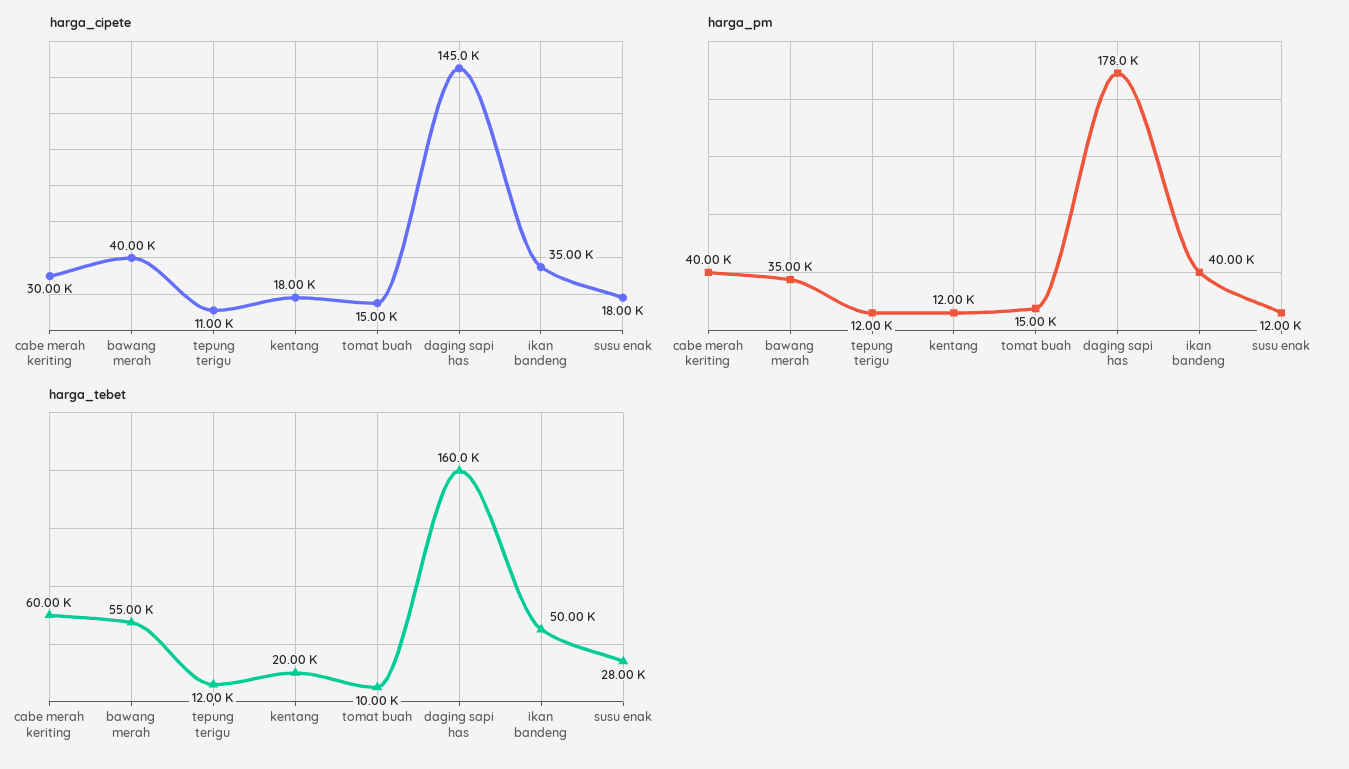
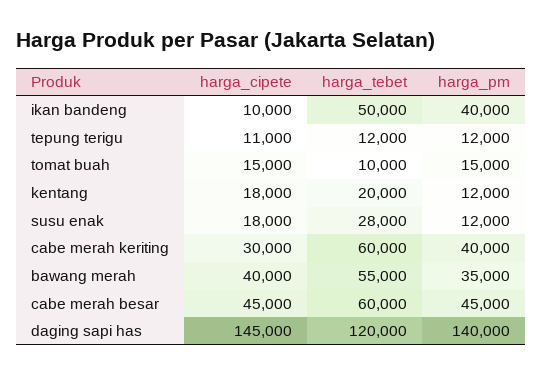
  {
    "harga_cipete": {
      "cabe merah keriting": 30000,
      "bawang merah": 40000,
      "tepung terigu": 11000,
      "kentang": 18000,
      "tomat buah": 15000,
      "daging sapi has": 145000,
-     "ikan bandeng": 35000,
+     "ikan bandeng": 10000,
-     "susu enak": 18000
+     "susu enak": 18000,
+     "cabe merah besar": 45000
    },
    "harga_pm": {
      "cabe merah keriting": 40000,
      "bawang merah": 35000,
      "tepung terigu": 12000,
      "kentang": 12000,
      "tomat buah": 15000,
-     "daging sapi has": 178000,
+     "daging sapi has": 140000,
      "ikan bandeng": 40000,
-     "susu enak": 12000
+     "susu enak": 12000,
+     "cabe merah besar": 45000
    },
    "harga_tebet": {
      "cabe merah keriting": 60000,
      "bawang merah": 55000,
      "tepung terigu": 12000,
      "kentang": 20000,
      "tomat buah": 10000,
-     "daging sapi has": 160000,
+     "daging sapi has": 120000,
      "ikan bandeng": 50000,
-     "susu enak": 28000
+     "susu enak": 28000,
+     "cabe merah besar": 60000
    }
  }

